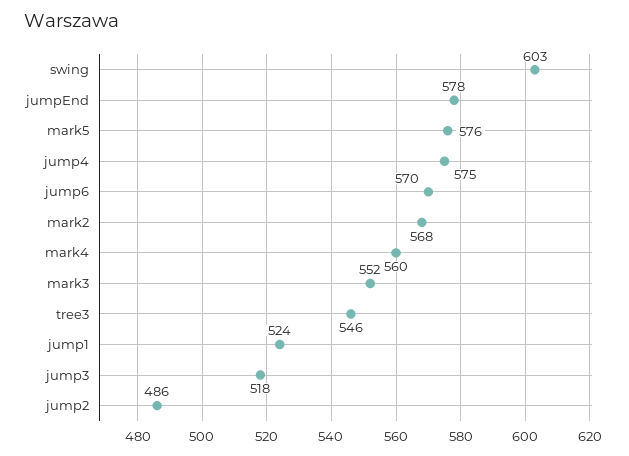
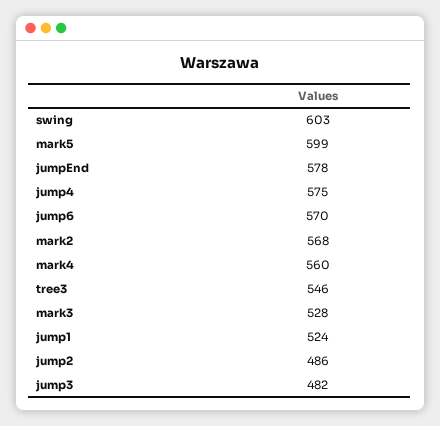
  {
    "swing": 603,
    "jumpEnd": 578,
-   "mark5": 576,
+   "mark5": 599,
    "jump4": 575,
    "jump6": 570,
    "mark2": 568,
    "mark4": 560,
-   "mark3": 552,
+   "mark3": 528,
    "tree3": 546,
    "jump1": 524,
-   "jump3": 518,
+   "jump3": 482,
    "jump2": 486
  }

